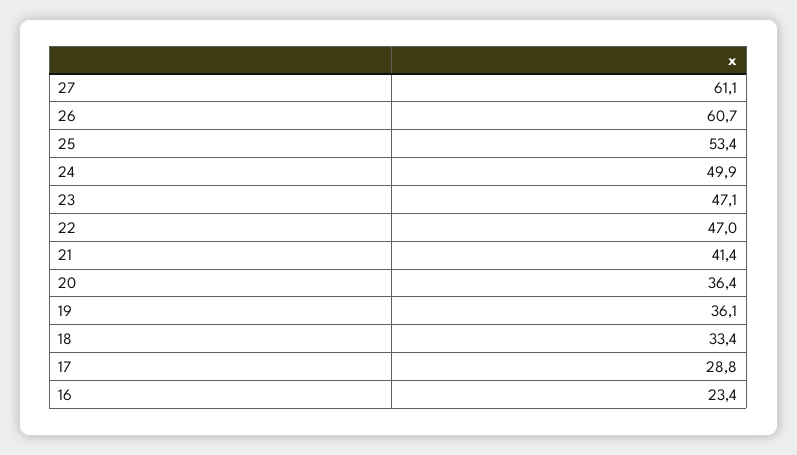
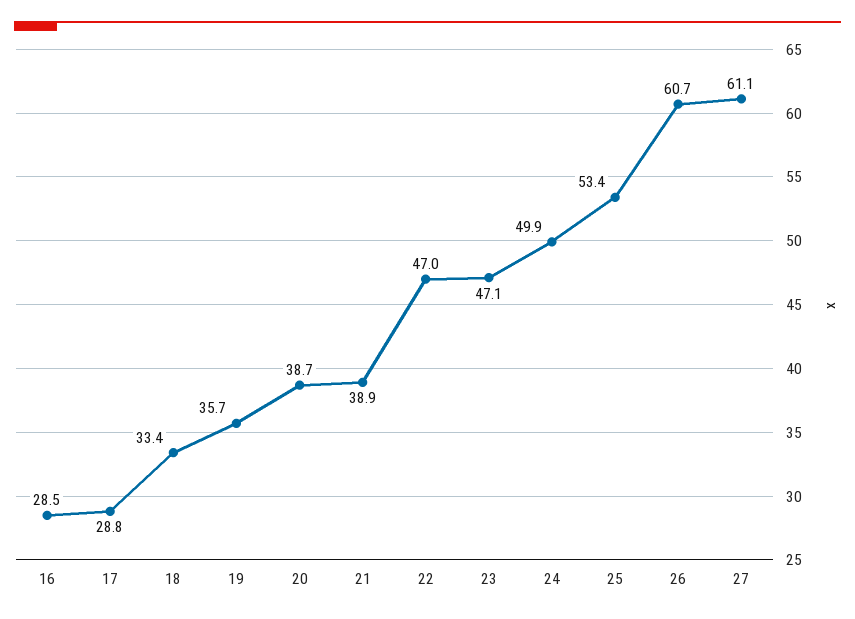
  {
    "27": 61.1,
    "26": 60.7,
    "25": 53.4,
    "24": 49.9,
    "23": 47.1,
    "22": 47,
-   "21": 41.4,
+   "21": 38.9,
-   "20": 36.4,
+   "20": 38.7,
-   "19": 36.1,
+   "19": 35.7,
    "18": 33.4,
    "17": 28.8,
-   "16": 23.4
+   "16": 28.5
  }

